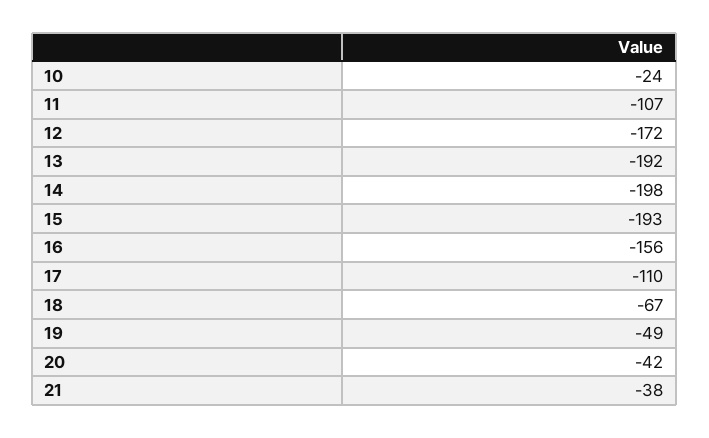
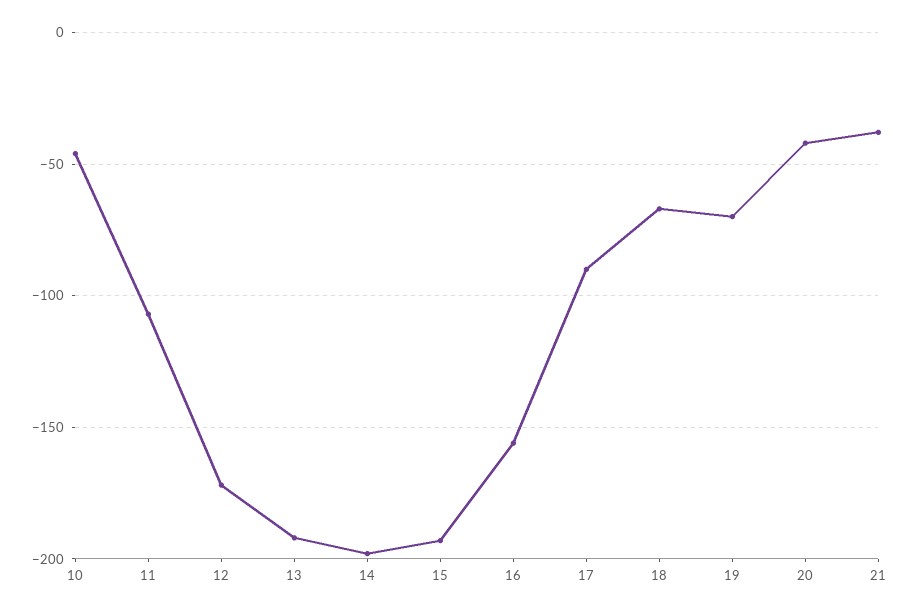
  {
-   "10": -24,
+   "10": -45,
    "11": -107,
    "12": -172,
    "13": -192,
    "14": -198,
    "15": -193,
    "16": -156,
-   "17": -110,
+   "17": -90,
    "18": -67,
-   "19": -49,
+   "19": -70,
    "20": -42,
    "21": -38
  }

